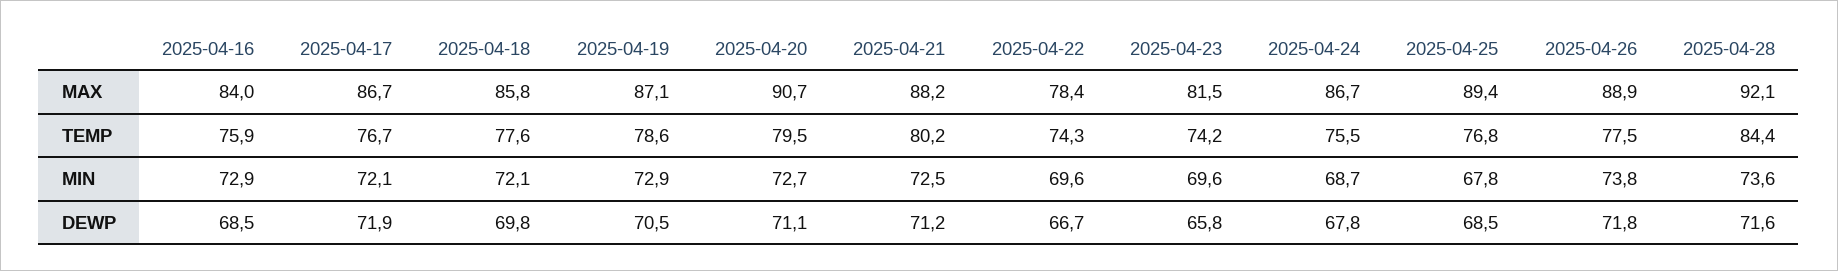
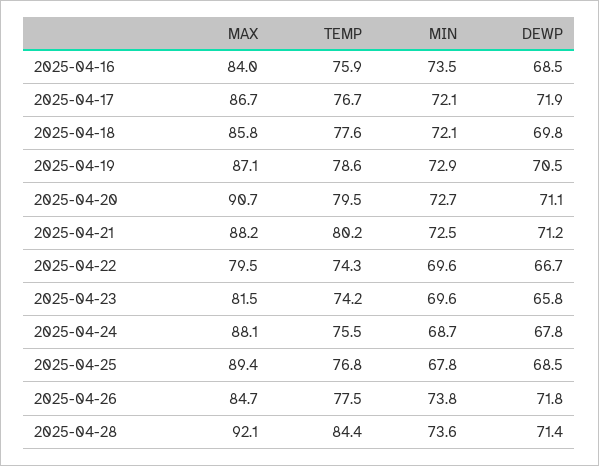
  {
    "2025-04-16": {
      "MAX": 84,
      "TEMP": 75.9,
-     "MIN": 72.9,
+     "MIN": 73.5,
      "DEWP": 68.5
    },
    "2025-04-17": {
      "MAX": 86.7,
      "TEMP": 76.7,
      "MIN": 72.1,
      "DEWP": 71.9
    },
    "2025-04-18": {
      "MAX": 85.8,
      "TEMP": 77.6,
      "MIN": 72.1,
      "DEWP": 69.8
    },
    "2025-04-19": {
      "MAX": 87.1,
      "TEMP": 78.6,
      "MIN": 72.9,
      "DEWP": 70.5
    },
    "2025-04-20": {
      "MAX": 90.7,
      "TEMP": 79.5,
      "MIN": 72.7,
      "DEWP": 71.1
    },
    "2025-04-21": {
      "MAX": 88.2,
      "TEMP": 80.2,
      "MIN": 72.5,
      "DEWP": 71.2
    },
    "2025-04-22": {
-     "MAX": 78.4,
+     "MAX": 79.5,
      "TEMP": 74.3,
      "MIN": 69.6,
      "DEWP": 66.7
    },
    "2025-04-23": {
      "MAX": 81.5,
      "TEMP": 74.2,
      "MIN": 69.6,
      "DEWP": 65.8
    },
    "2025-04-24": {
-     "MAX": 86.7,
+     "MAX": 88.1,
      "TEMP": 75.5,
      "MIN": 68.7,
      "DEWP": 67.8
    },
    "2025-04-25": {
      "MAX": 89.4,
      "TEMP": 76.8,
      "MIN": 67.8,
      "DEWP": 68.5
    },
    "2025-04-26": {
-     "MAX": 88.9,
+     "MAX": 84.7,
      "TEMP": 77.5,
      "MIN": 73.8,
      "DEWP": 71.8
    },
    "2025-04-28": {
      "MAX": 92.1,
      "TEMP": 84.4,
      "MIN": 73.6,
-     "DEWP": 71.6
+     "DEWP": 71.4
    }
  }

